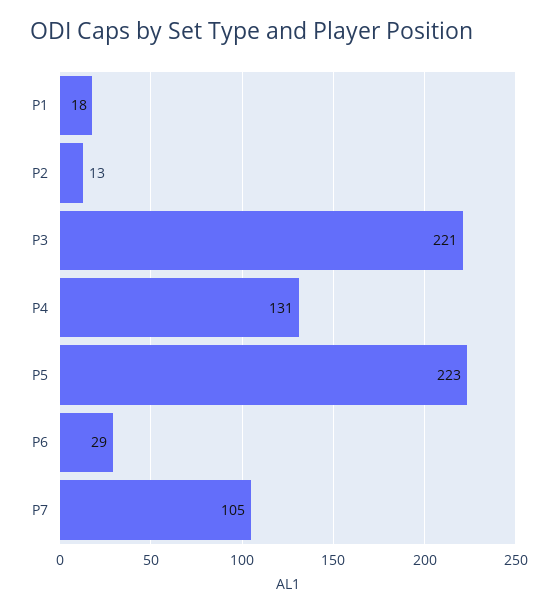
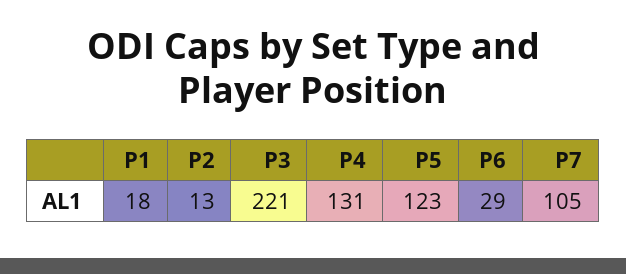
  {
    "P1": 18,
    "P2": 13,
    "P3": 221,
    "P4": 131,
-   "P5": 223,
+   "P5": 123,
    "P6": 29,
    "P7": 105
  }

